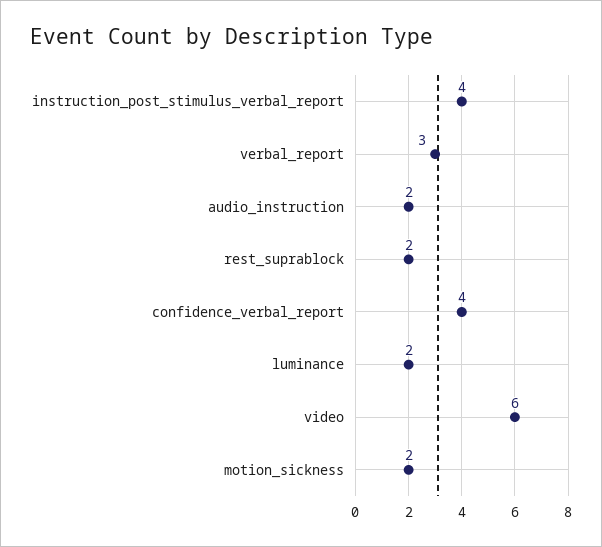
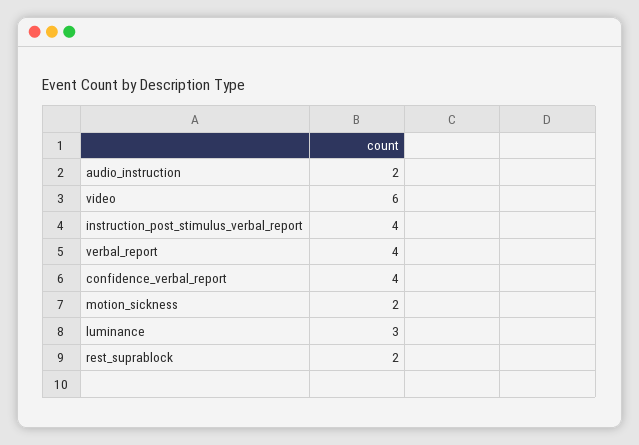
  {
    "instruction_post_stimulus_verbal_report": 4,
-   "verbal_report": 3,
+   "verbal_report": 4,
    "audio_instruction": 2,
    "rest_suprablock": 2,
    "confidence_verbal_report": 4,
-   "luminance": 2,
+   "luminance": 3,
    "video": 6,
    "motion_sickness": 2
  }

